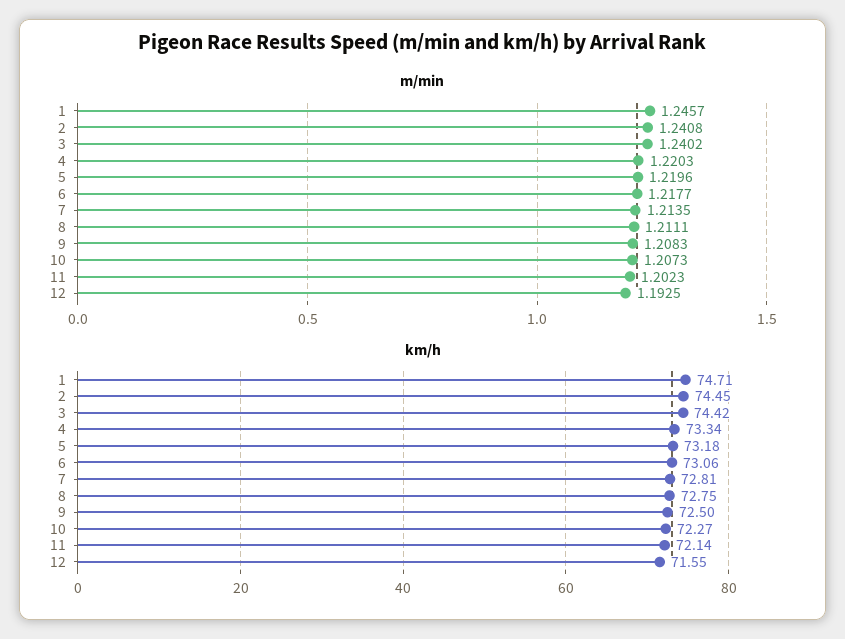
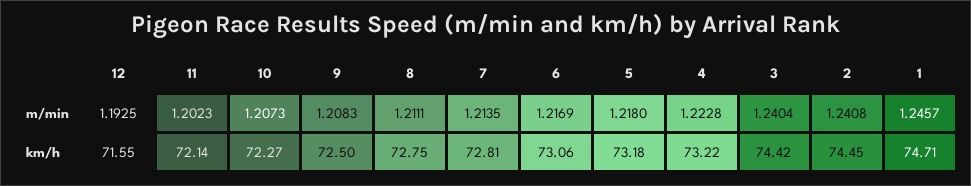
  {
    "m/min": {
      "1": 1.2457,
      "2": 1.2408,
-     "3": 1.2402,
+     "3": 1.2404,
-     "4": 1.2203,
+     "4": 1.2228,
-     "5": 1.2196,
+     "5": 1.218,
-     "6": 1.2177,
+     "6": 1.2169,
      "7": 1.2135,
      "8": 1.2111,
      "9": 1.2083,
      "10": 1.2073,
      "11": 1.2023,
      "12": 1.1925
    },
    "km/h": {
      "1": 74.71,
      "2": 74.45,
      "3": 74.42,
-     "4": 73.34,
+     "4": 73.22,
      "5": 73.18,
      "6": 73.06,
      "7": 72.81,
      "8": 72.75,
      "9": 72.5,
      "10": 72.27,
      "11": 72.14,
      "12": 71.55
    }
  }

